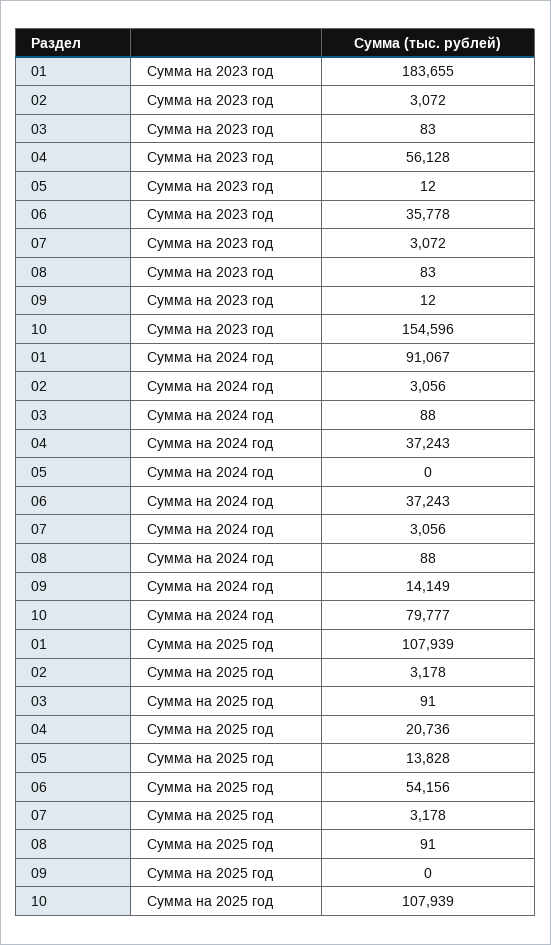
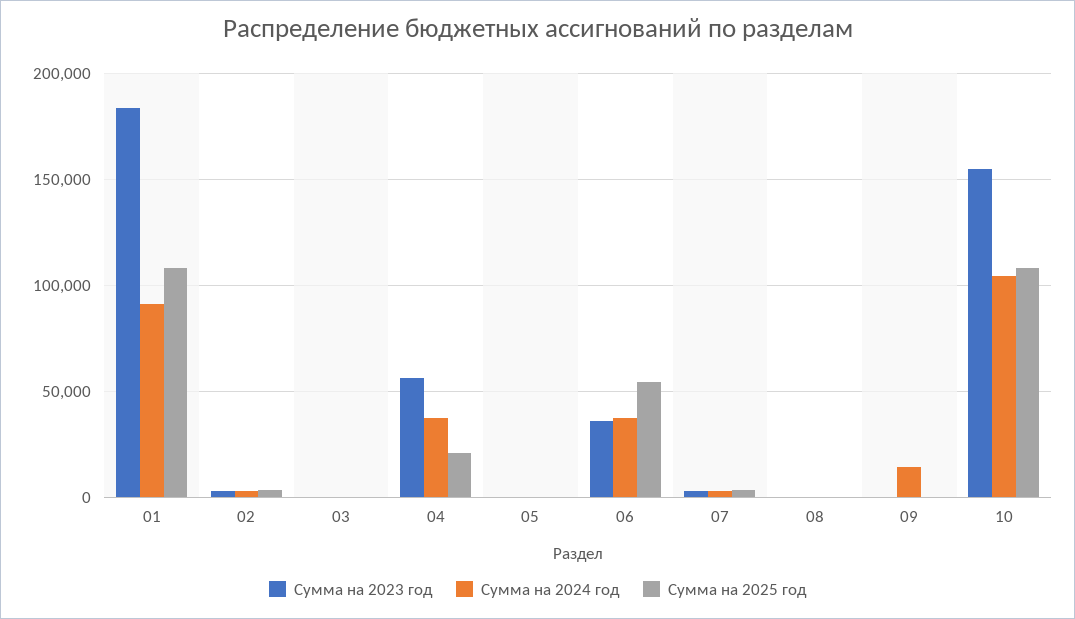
  {
    "Сумма на 2023 год": {
      "01": 183655,
      "02": 3072,
      "03": 83,
      "04": 56128,
      "05": 12,
      "06": 35778,
      "07": 3072,
      "08": 83,
      "09": 12,
      "10": 154596
    },
    "Сумма на 2024 год": {
      "01": 91067,
      "02": 3056,
      "03": 88,
      "04": 37243,
      "05": 0,
      "06": 37243,
      "07": 3056,
      "08": 88,
      "09": 14149,
-     "10": 79777
+     "10": 105000
    },
    "Сумма на 2025 год": {
      "01": 107939,
      "02": 3178,
      "03": 91,
      "04": 20736,
-     "05": 13828,
+     "05": 0,
      "06": 54156,
      "07": 3178,
      "08": 91,
      "09": 0,
      "10": 107939
    }
  }

